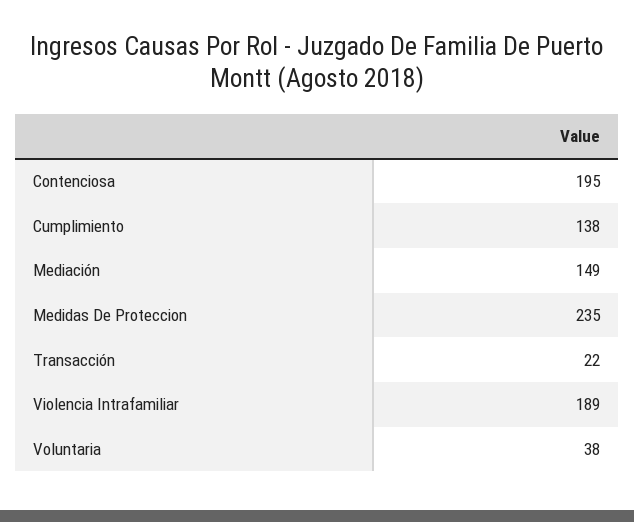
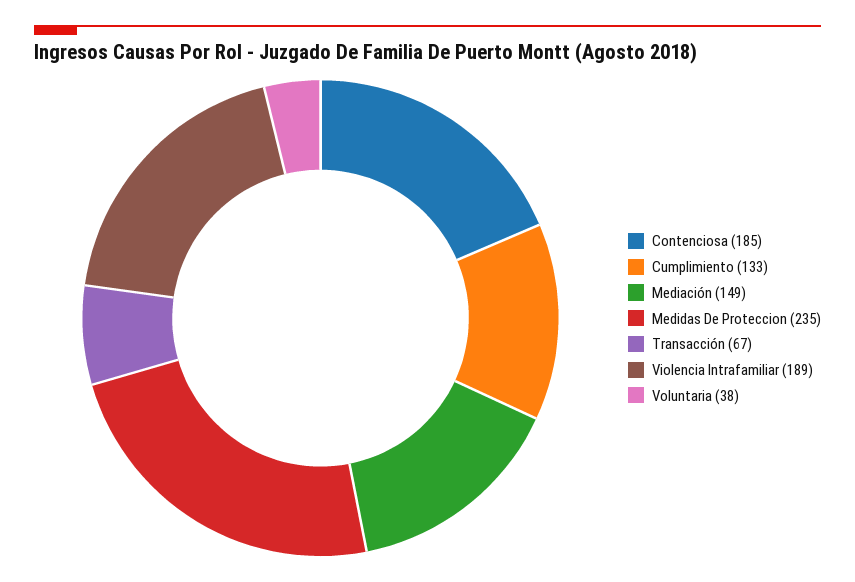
  {
-   "Contenciosa": 195,
+   "Contenciosa": 185,
-   "Cumplimiento": 138,
+   "Cumplimiento": 133,
    "Mediación": 149,
    "Medidas De Proteccion": 235,
-   "Transacción": 22,
+   "Transacción": 67,
    "Violencia Intrafamiliar": 189,
    "Voluntaria": 38
  }

